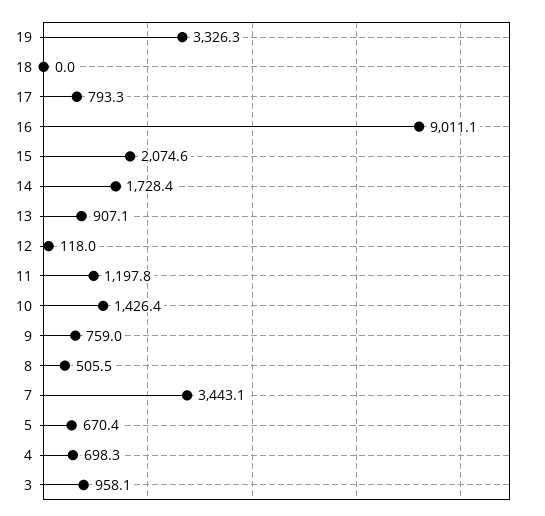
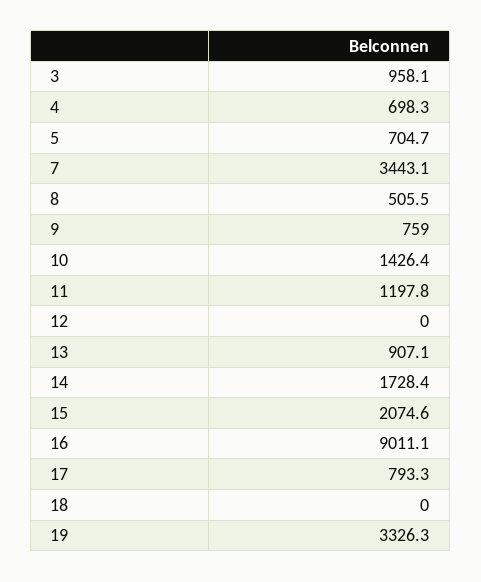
  {
    "19": 3326.3,
    "18": 0,
    "17": 793.3,
    "16": 9011.1,
    "15": 2074.6,
    "14": 1728.4,
    "13": 907.1,
-   "12": 118,
+   "12": 0,
    "11": 1197.8,
    "10": 1426.4,
    "9": 759,
    "8": 505.5,
    "7": 3443.1,
-   "5": 670.4,
+   "5": 704.7,
    "4": 698.3,
    "3": 958.1
  }

